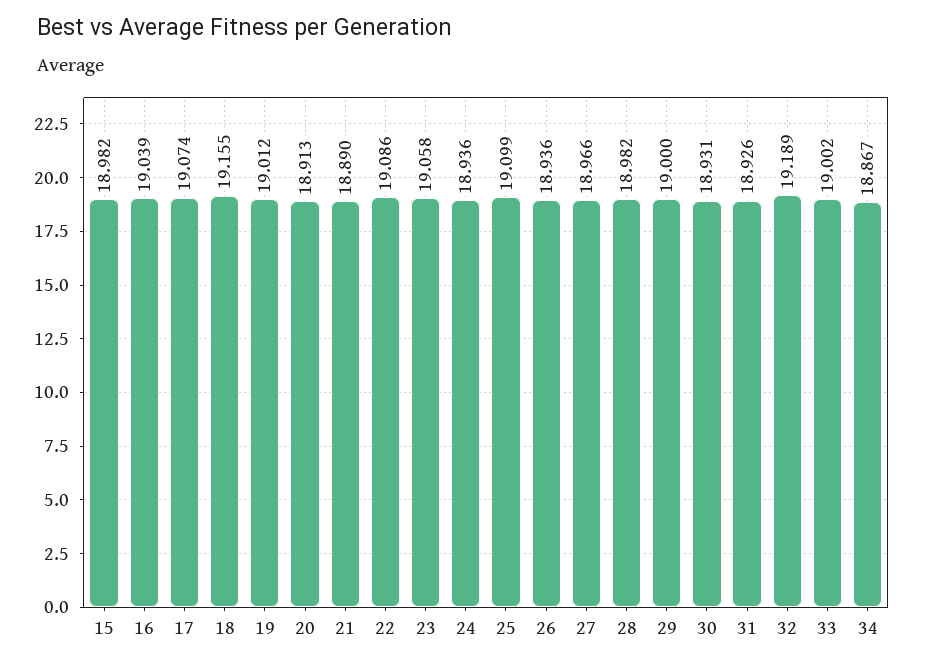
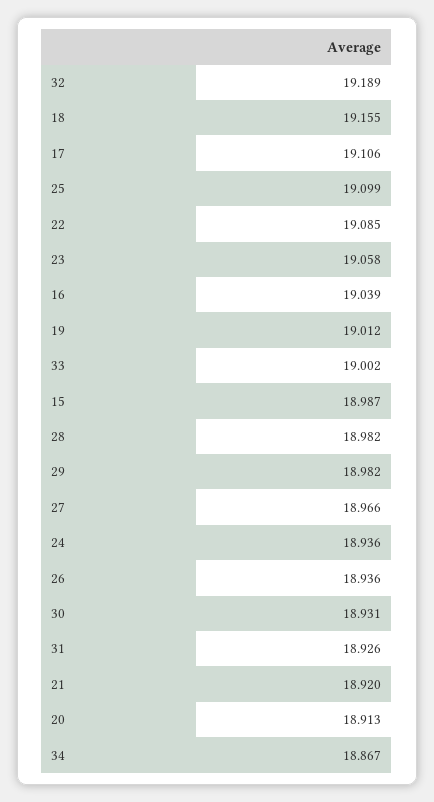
  {
-   "15": 18.982,
+   "15": 18.987,
    "16": 19.039,
-   "17": 19.074,
+   "17": 19.106,
    "18": 19.155,
    "19": 19.012,
    "20": 18.913,
-   "21": 18.89,
+   "21": 18.92,
-   "22": 19.086,
+   "22": 19.085,
    "23": 19.058,
    "24": 18.936,
    "25": 19.099,
    "26": 18.936,
    "27": 18.966,
    "28": 18.982,
-   "29": 19,
+   "29": 18.982,
    "30": 18.931,
    "31": 18.926,
    "32": 19.189,
    "33": 19.002,
    "34": 18.867
  }

